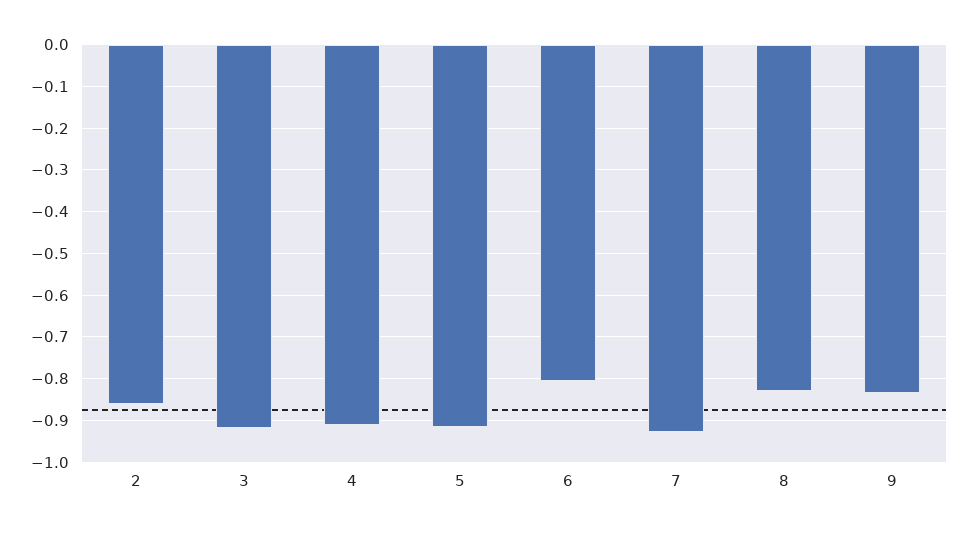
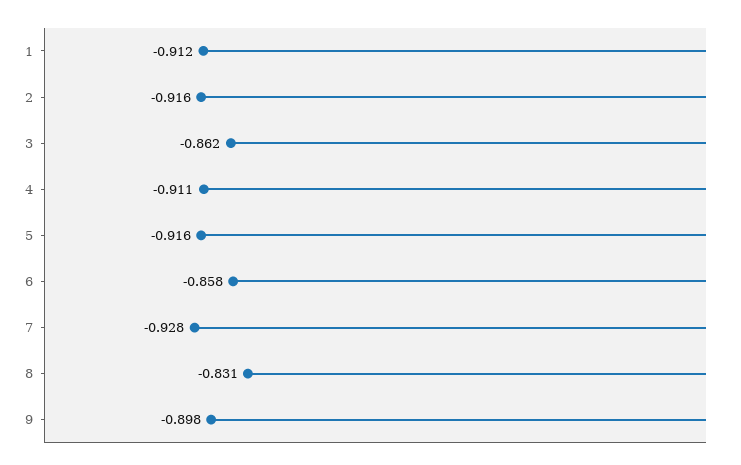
  {
-   "2": -0.86,
+   "2": -0.916,
-   "3": -0.92,
+   "3": -0.862,
    "4": -0.911,
    "5": -0.916,
-   "6": -0.8,
+   "6": -0.858,
    "7": -0.928,
    "8": -0.831,
-   "9": -0.84
+   "9": -0.898,
+   "1": -0.912
  }

